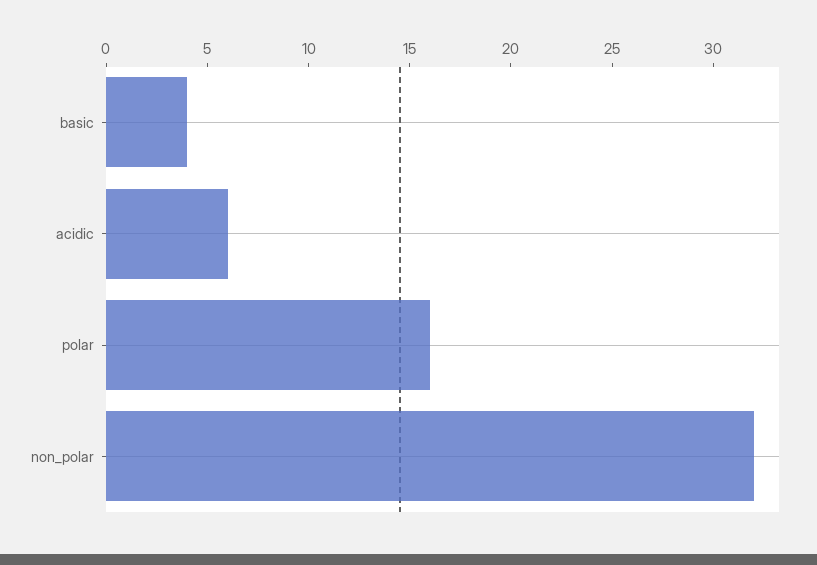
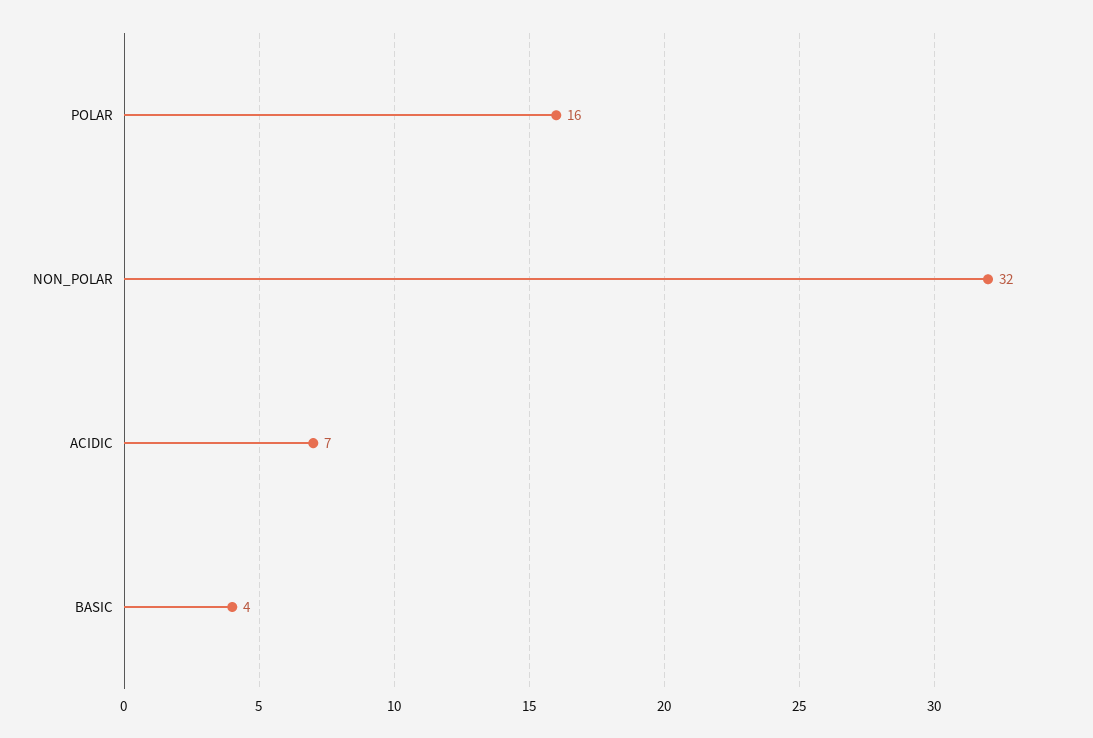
  {
    "basic": 4,
-   "acidic": 6,
+   "acidic": 7,
    "polar": 16,
    "non_polar": 32
  }

